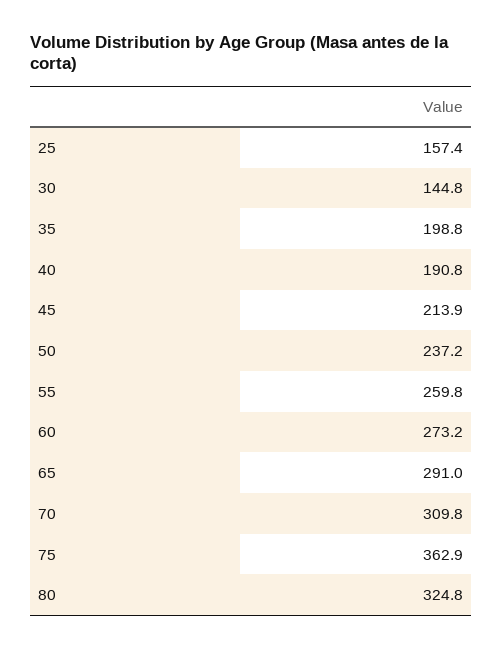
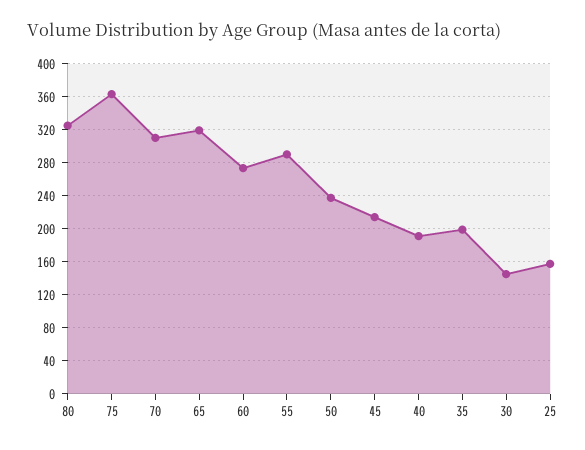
  {
    "25": 157.4,
    "30": 144.8,
    "35": 198.8,
    "40": 190.8,
    "45": 213.9,
    "50": 237.2,
-   "55": 259.8,
+   "55": 290,
    "60": 273.2,
-   "65": 291,
+   "65": 320,
    "70": 309.8,
    "75": 362.9,
    "80": 324.8
  }

